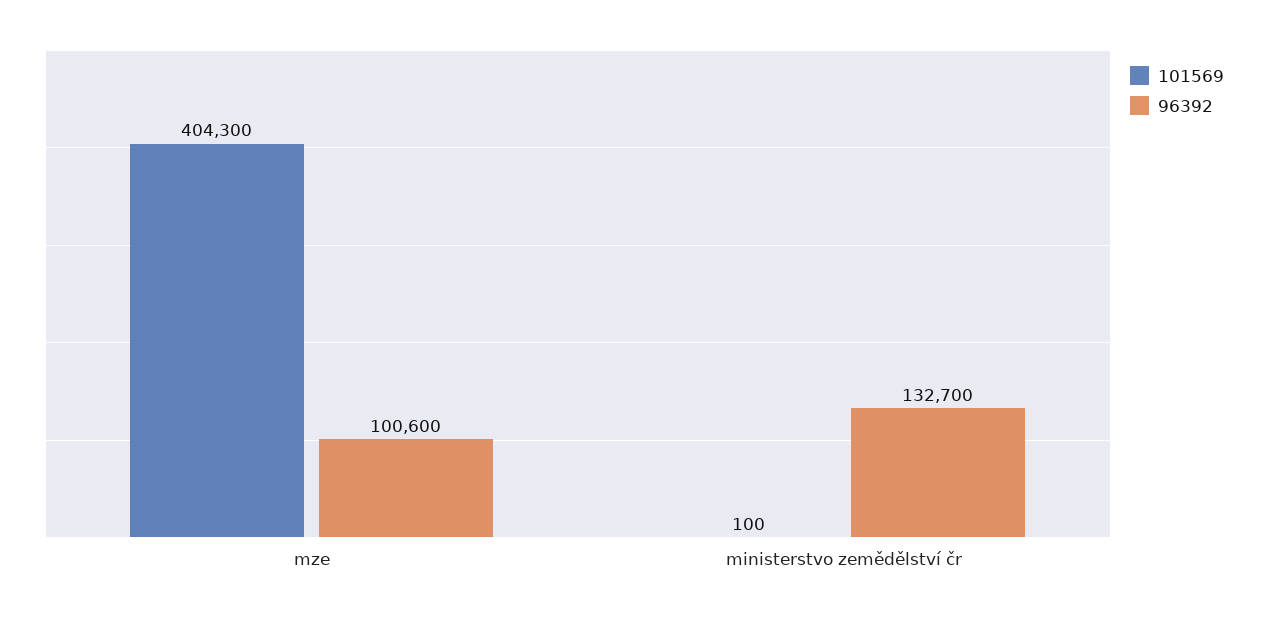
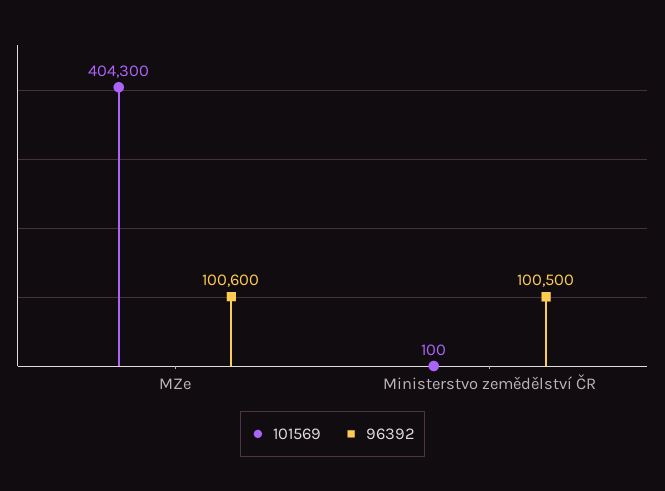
  {
    "101569": {
      "mze": 404300,
      "ministerstvo zemědělství čr": 100
    },
    "96392": {
      "mze": 100600,
-     "ministerstvo zemědělství čr": 132700
+     "ministerstvo zemědělství čr": 100500
    }
  }

